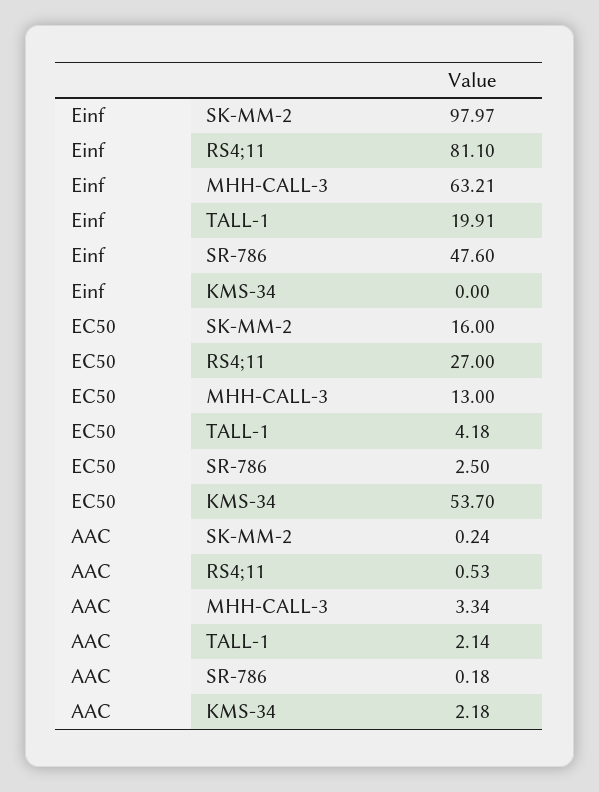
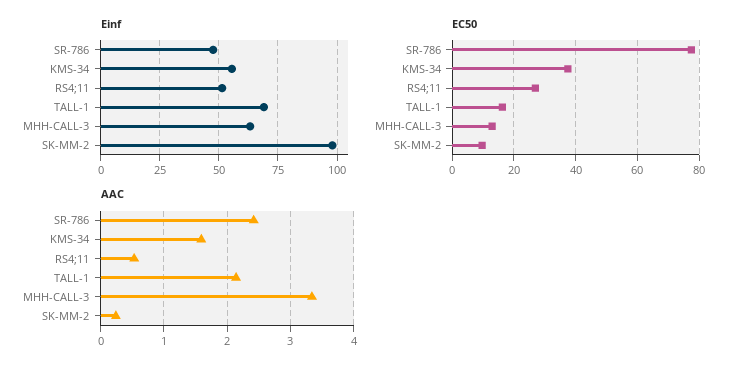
  {
    "Einf": {
      "SK-MM-2": 97.97,
-     "RS4;11": 81.1,
+     "RS4;11": 50,
      "MHH-CALL-3": 63.21,
-     "TALL-1": 19.91,
+     "TALL-1": 70,
      "SR-786": 47.6,
-     "KMS-34": 0
+     "KMS-34": 55
    },
    "EC50": {
-     "SK-MM-2": 16,
+     "SK-MM-2": 10,
      "RS4;11": 27,
      "MHH-CALL-3": 13,
-     "TALL-1": 4.18,
+     "TALL-1": 16,
-     "SR-786": 2.5,
+     "SR-786": 78,
-     "KMS-34": 53.7
+     "KMS-34": 38
    },
    "AAC": {
      "SK-MM-2": 0.24,
      "RS4;11": 0.53,
      "MHH-CALL-3": 3.34,
      "TALL-1": 2.14,
-     "SR-786": 0.18,
+     "SR-786": 2.4,
-     "KMS-34": 2.18
+     "KMS-34": 1.6
    }
  }

